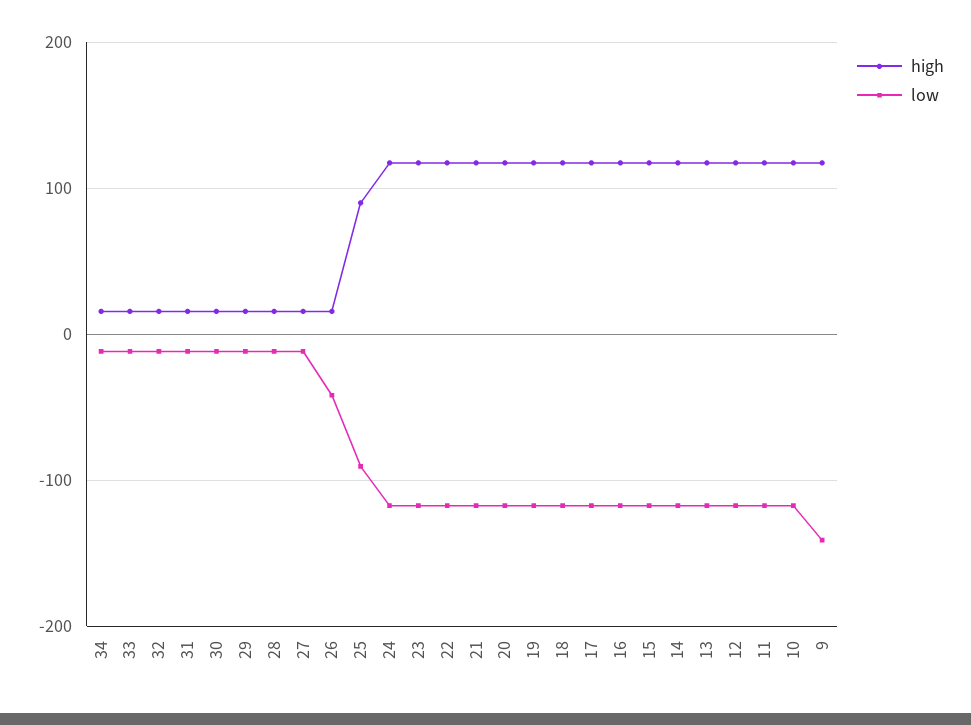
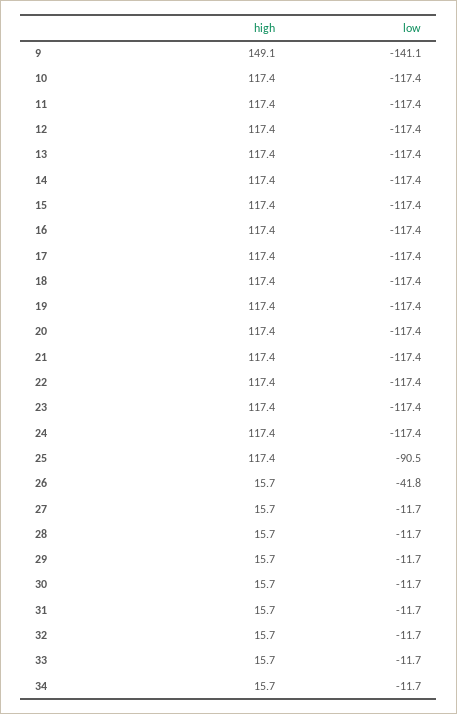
  {
    "high": {
      "34": 15.7,
      "33": 15.7,
      "32": 15.7,
      "31": 15.7,
      "30": 15.7,
      "29": 15.7,
      "28": 15.7,
      "27": 15.7,
      "26": 15.7,
-     "25": 90,
+     "25": 117.4,
      "24": 117.4,
      "23": 117.4,
      "22": 117.4,
      "21": 117.4,
      "20": 117.4,
      "19": 117.4,
      "18": 117.4,
      "17": 117.4,
      "16": 117.4,
      "15": 117.4,
      "14": 117.4,
      "13": 117.4,
      "12": 117.4,
      "11": 117.4,
      "10": 117.4,
-     "9": 120
+     "9": 149.1
    },
    "low": {
      "34": -11.7,
      "33": -11.7,
      "32": -11.7,
      "31": -11.7,
      "30": -11.7,
      "29": -11.7,
      "28": -11.7,
      "27": -11.7,
      "26": -41.8,
      "25": -90.5,
      "24": -117.4,
      "23": -117.4,
      "22": -117.4,
      "21": -117.4,
      "20": -117.4,
      "19": -117.4,
      "18": -117.4,
      "17": -117.4,
      "16": -117.4,
      "15": -117.4,
      "14": -117.4,
      "13": -117.4,
      "12": -117.4,
      "11": -117.4,
      "10": -117.4,
      "9": -141.1
    }
  }

